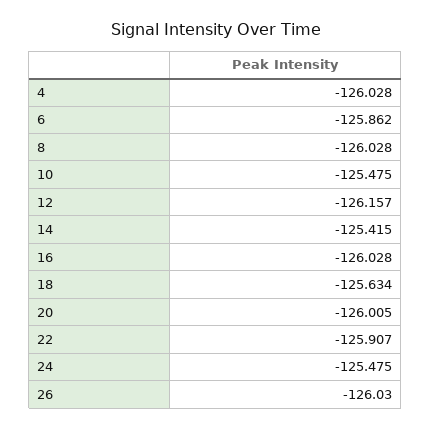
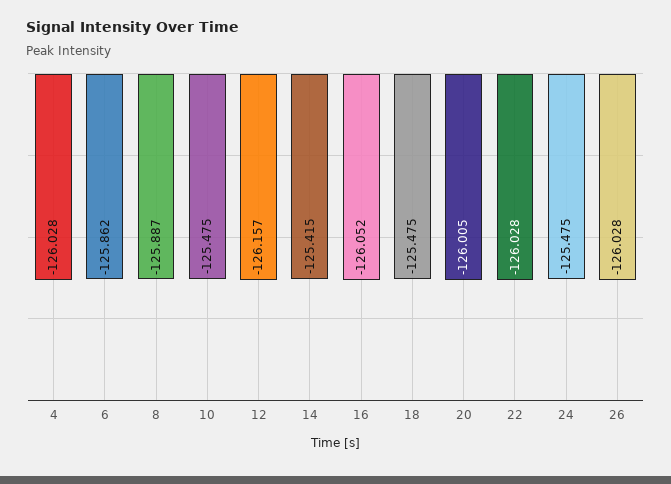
  {
    "4": -126.028,
    "6": -125.862,
-   "8": -126.028,
+   "8": -125.887,
    "10": -125.475,
    "12": -126.157,
    "14": -125.415,
-   "16": -126.028,
+   "16": -126.052,
-   "18": -125.634,
+   "18": -125.475,
    "20": -126.005,
-   "22": -125.907,
+   "22": -126.028,
    "24": -125.475,
-   "26": -126.03
+   "26": -126.028
  }

